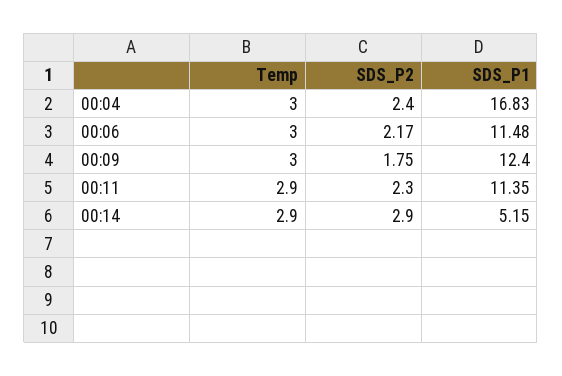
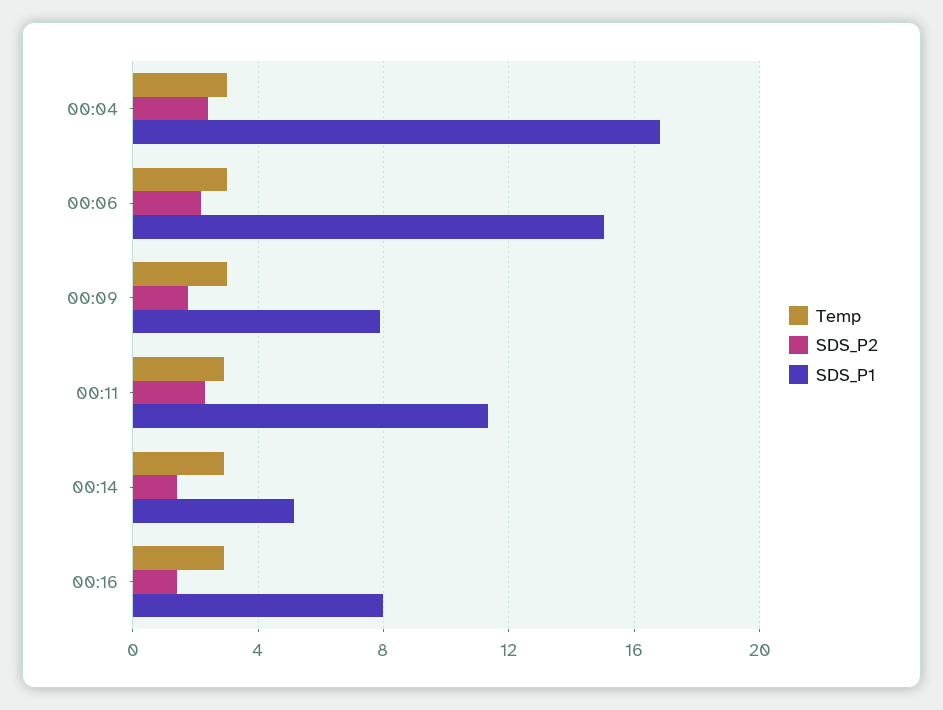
  {
    "Temp": {
      "00:04": 3,
      "00:06": 3,
      "00:09": 3,
      "00:11": 2.9,
-     "00:14": 2.9
+     "00:14": 2.9,
+     "00:16": 3
    },
    "SDS_P2": {
      "00:04": 2.4,
      "00:06": 2.17,
      "00:09": 1.75,
      "00:11": 2.3,
-     "00:14": 2.9
+     "00:14": 1.5,
+     "00:16": 1.5
    },
    "SDS_P1": {
      "00:04": 16.83,
-     "00:06": 11.48,
+     "00:06": 15,
-     "00:09": 12.4,
+     "00:09": 8,
      "00:11": 11.35,
-     "00:14": 5.15
+     "00:14": 5.15,
+     "00:16": 8
    }
  }

